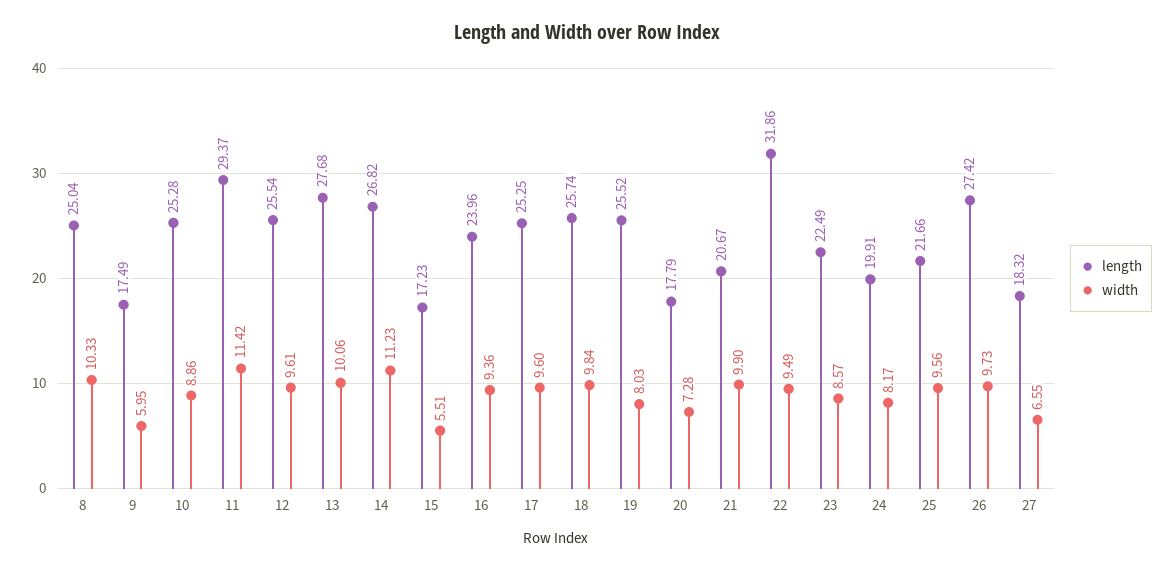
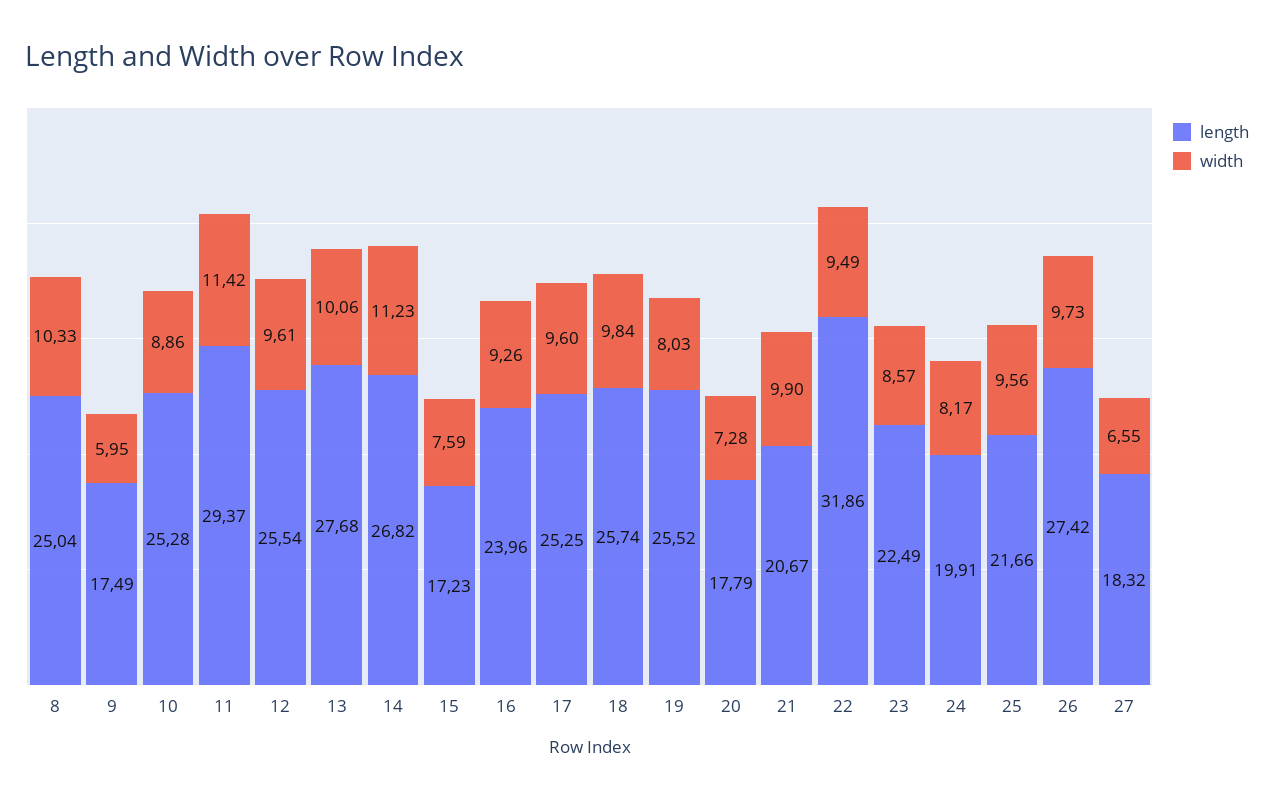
  {
    "length": {
      "8": 25.04,
      "9": 17.49,
      "10": 25.28,
      "11": 29.37,
      "12": 25.54,
      "13": 27.68,
      "14": 26.82,
      "15": 17.23,
      "16": 23.96,
      "17": 25.25,
      "18": 25.74,
      "19": 25.52,
      "20": 17.79,
      "21": 20.67,
      "22": 31.86,
      "23": 22.49,
      "24": 19.91,
      "25": 21.66,
      "26": 27.42,
      "27": 18.32
    },
    "width": {
      "8": 10.33,
      "9": 5.95,
      "10": 8.86,
      "11": 11.42,
      "12": 9.61,
      "13": 10.06,
      "14": 11.23,
-     "15": 5.51,
+     "15": 7.59,
-     "16": 9.36,
+     "16": 9.26,
      "17": 9.6,
      "18": 9.84,
      "19": 8.03,
      "20": 7.28,
      "21": 9.9,
      "22": 9.49,
      "23": 8.57,
      "24": 8.17,
      "25": 9.56,
      "26": 9.73,
      "27": 6.55
    }
  }

